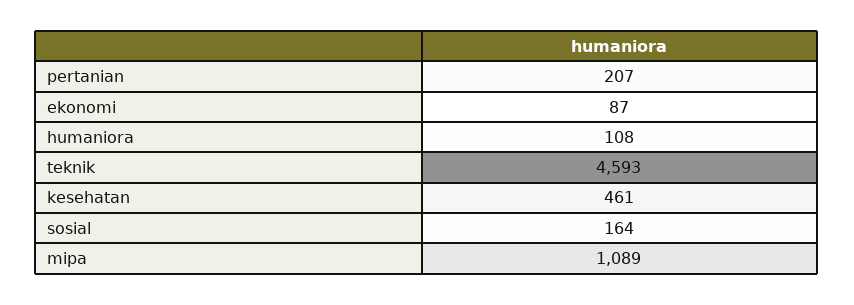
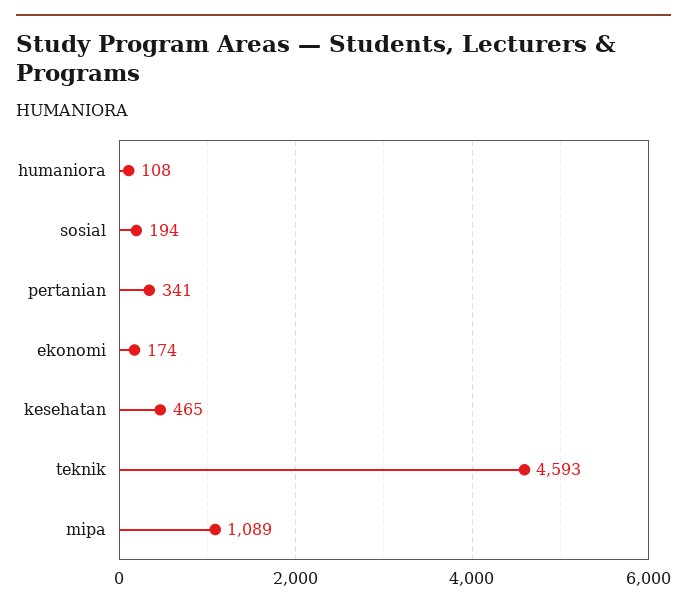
  {
-   "pertanian": 207,
+   "pertanian": 341,
-   "ekonomi": 87,
+   "ekonomi": 174,
    "humaniora": 108,
    "teknik": 4593,
-   "kesehatan": 461,
+   "kesehatan": 465,
-   "sosial": 164,
+   "sosial": 194,
    "mipa": 1089
  }

